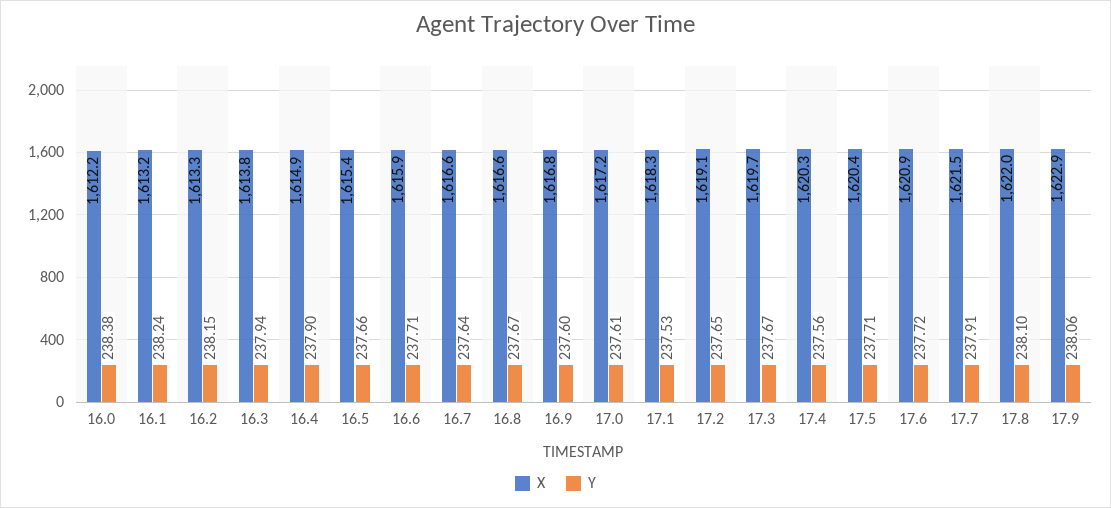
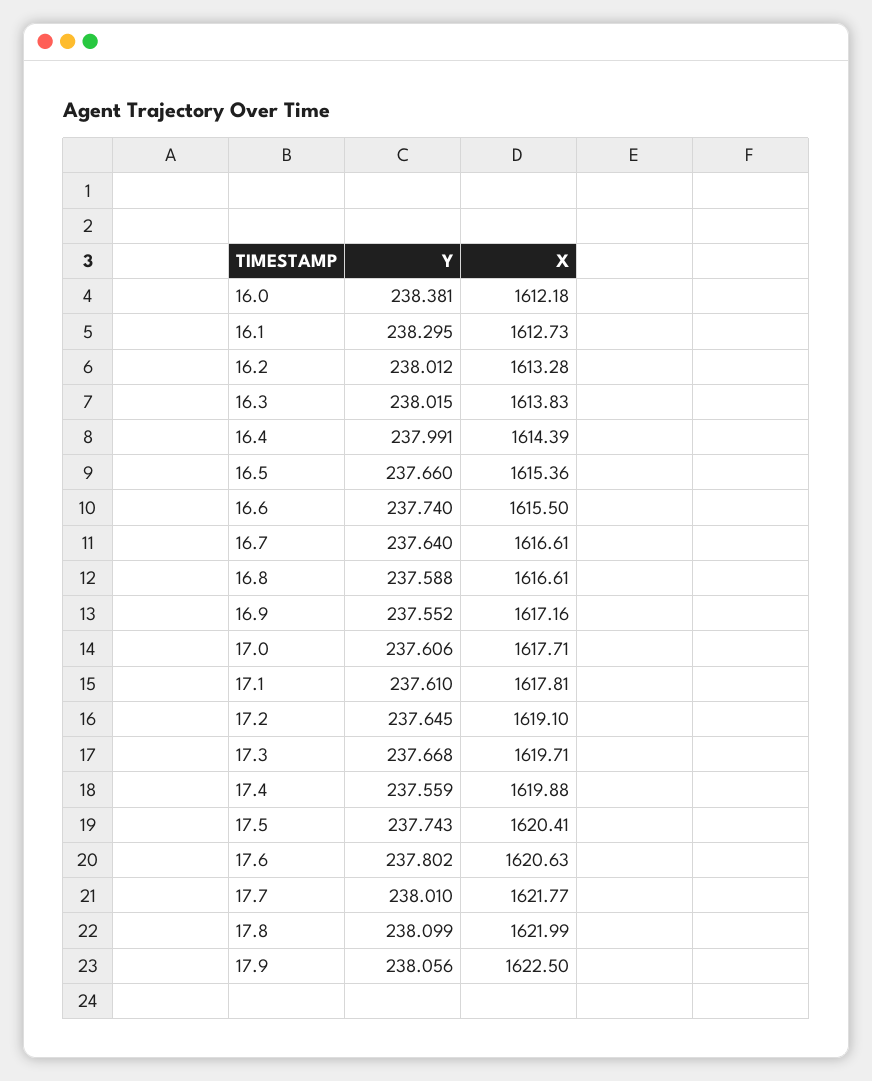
  {
    "X": {
      "16.0": 1612.18,
-     "16.1": 1613.2,
+     "16.1": 1612.73,
      "16.2": 1613.28,
      "16.3": 1613.83,
-     "16.4": 1614.9,
+     "16.4": 1614.39,
      "16.5": 1615.36,
-     "16.6": 1615.9,
+     "16.6": 1615.5,
      "16.7": 1616.61,
      "16.8": 1616.61,
-     "16.9": 1616.8,
+     "16.9": 1617.16,
-     "17.0": 1617.2,
+     "17.0": 1617.71,
-     "17.1": 1618.3,
+     "17.1": 1617.81,
      "17.2": 1619.1,
      "17.3": 1619.71,
-     "17.4": 1620.3,
+     "17.4": 1619.88,
      "17.5": 1620.41,
-     "17.6": 1620.9,
+     "17.6": 1620.63,
-     "17.7": 1621.5,
+     "17.7": 1621.77,
      "17.8": 1621.99,
-     "17.9": 1622.9
+     "17.9": 1622.5
    },
    "Y": {
      "16.0": 238.381,
-     "16.1": 238.24,
+     "16.1": 238.295,
-     "16.2": 238.15,
+     "16.2": 238.012,
-     "16.3": 237.94,
+     "16.3": 238.015,
-     "16.4": 237.9,
+     "16.4": 237.991,
      "16.5": 237.66,
-     "16.6": 237.71,
+     "16.6": 237.74,
      "16.7": 237.64,
-     "16.8": 237.67,
+     "16.8": 237.588,
-     "16.9": 237.6,
+     "16.9": 237.552,
      "17.0": 237.606,
-     "17.1": 237.53,
+     "17.1": 237.61,
      "17.2": 237.645,
      "17.3": 237.668,
      "17.4": 237.559,
-     "17.5": 237.71,
+     "17.5": 237.743,
-     "17.6": 237.72,
+     "17.6": 237.802,
-     "17.7": 237.91,
+     "17.7": 238.01,
      "17.8": 238.099,
      "17.9": 238.056
    }
  }

